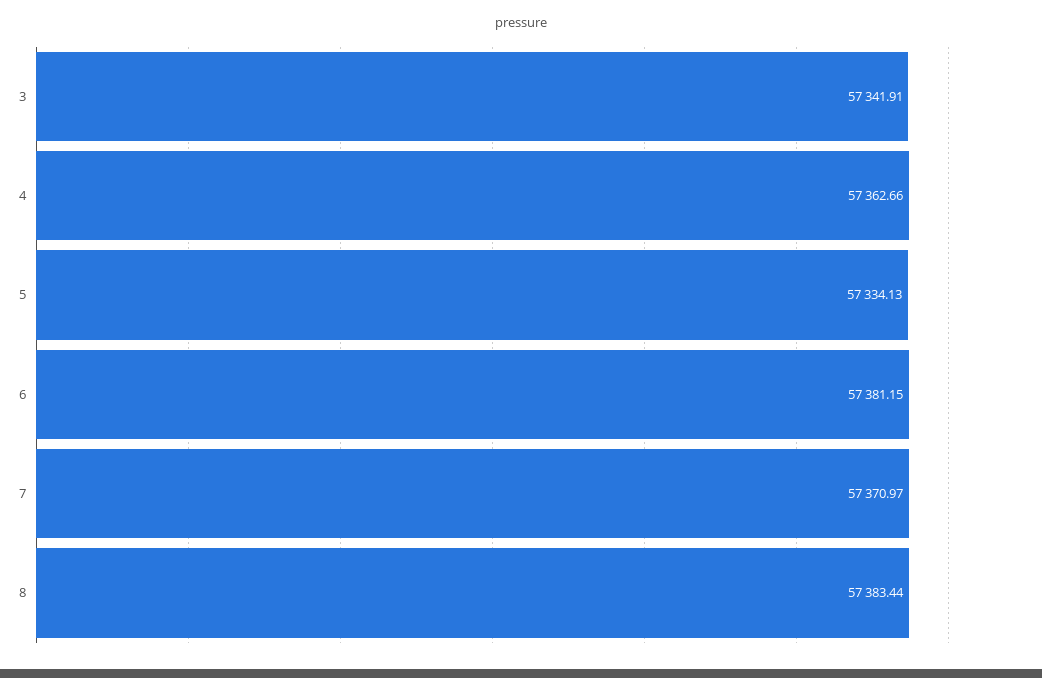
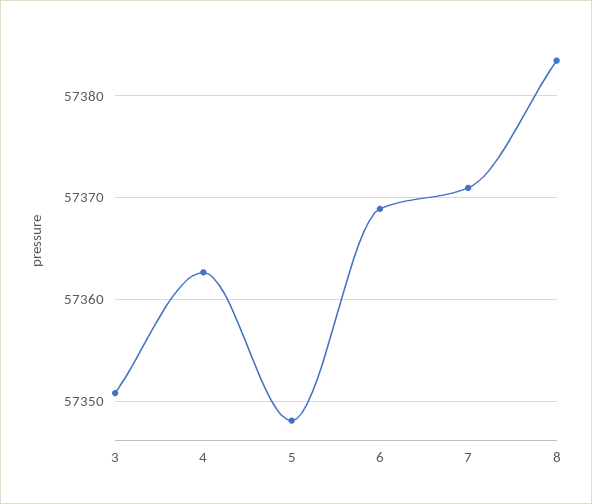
  {
-   "3": 57341.91,
+   "3": 57351,
    "4": 57362.66,
-   "5": 57334.13,
+   "5": 57348,
-   "6": 57381.15,
+   "6": 57369,
    "7": 57370.97,
    "8": 57383.44
  }

